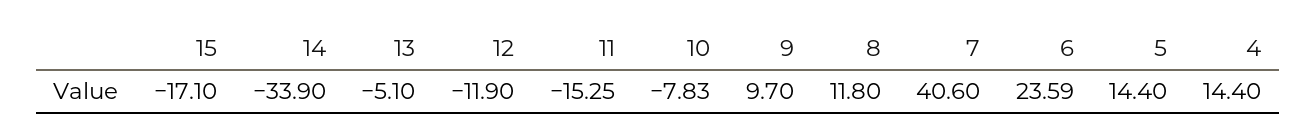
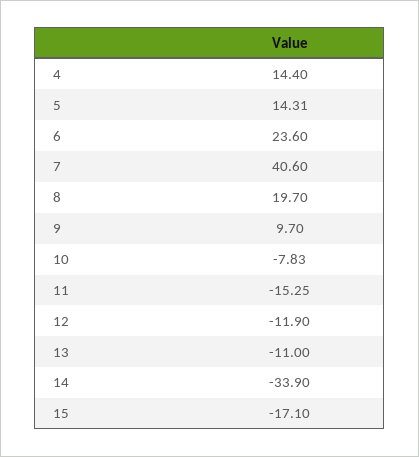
  {
    "15": -17.1,
    "14": -33.9,
-   "13": -5.1,
+   "13": -11,
    "12": -11.9,
    "11": -15.25,
    "10": -7.83,
    "9": 9.7,
-   "8": 11.8,
+   "8": 19.7,
    "7": 40.6,
-   "6": 23.59,
+   "6": 23.6,
-   "5": 14.4,
+   "5": 14.31,
    "4": 14.4
  }

